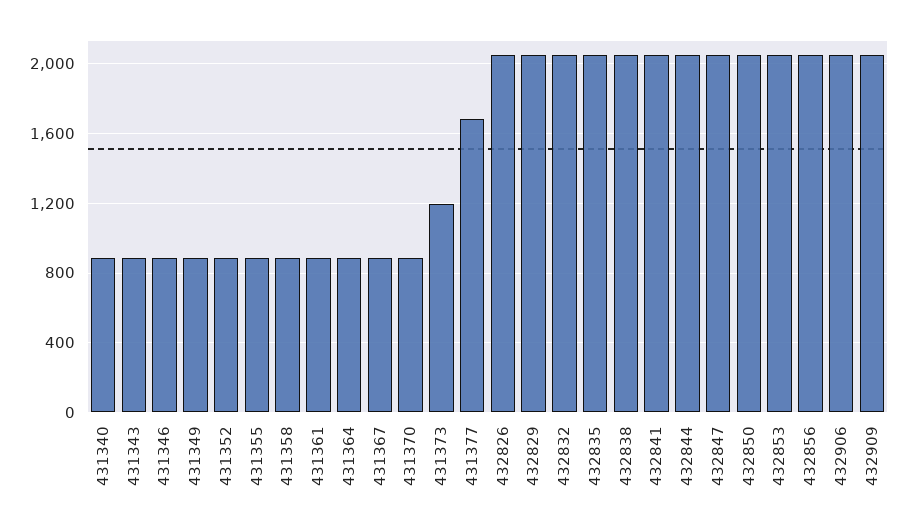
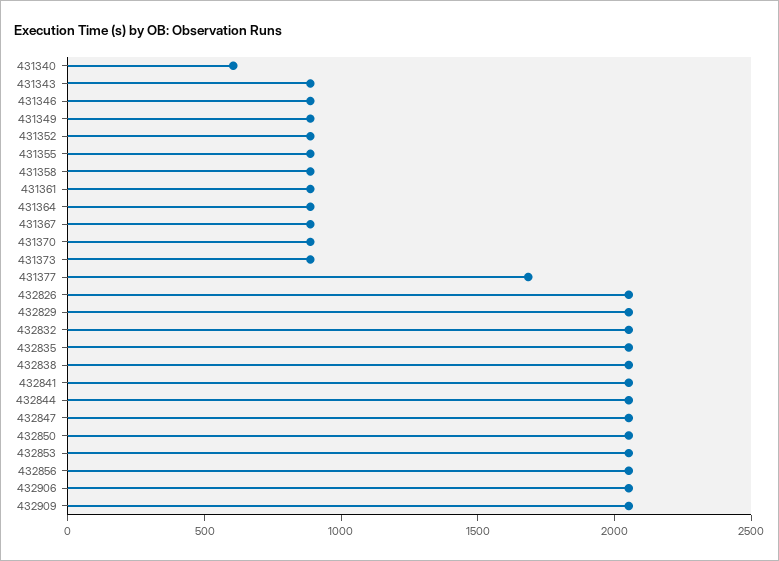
  {
-   "431340": 900,
+   "431340": 600,
    "431343": 900,
    "431346": 900,
    "431349": 900,
    "431352": 900,
    "431355": 900,
    "431358": 900,
    "431361": 900,
    "431364": 900,
    "431367": 900,
    "431370": 900,
-   "431373": 1200,
+   "431373": 900,
    "431377": 1700,
    "432826": 2050,
    "432829": 2050,
    "432832": 2050,
    "432835": 2050,
    "432838": 2050,
    "432841": 2050,
    "432844": 2050,
    "432847": 2050,
    "432850": 2050,
    "432853": 2050,
    "432856": 2050,
    "432906": 2050,
    "432909": 2050
  }

